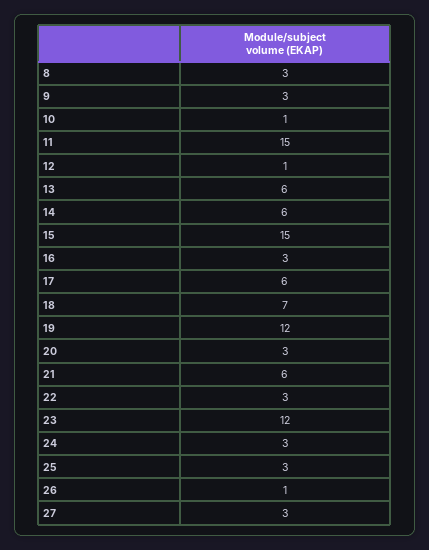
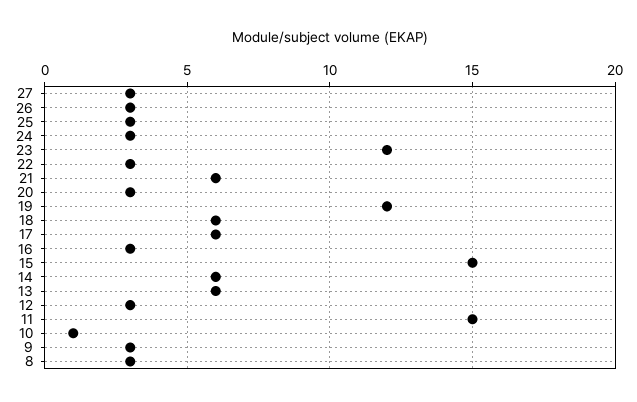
  {
    "8": 3,
    "9": 3,
    "10": 1,
    "11": 15,
-   "12": 1,
+   "12": 3,
    "13": 6,
    "14": 6,
    "15": 15,
    "16": 3,
    "17": 6,
-   "18": 7,
+   "18": 6,
    "19": 12,
    "20": 3,
    "21": 6,
    "22": 3,
    "23": 12,
    "24": 3,
    "25": 3,
-   "26": 1,
+   "26": 3,
    "27": 3
  }

